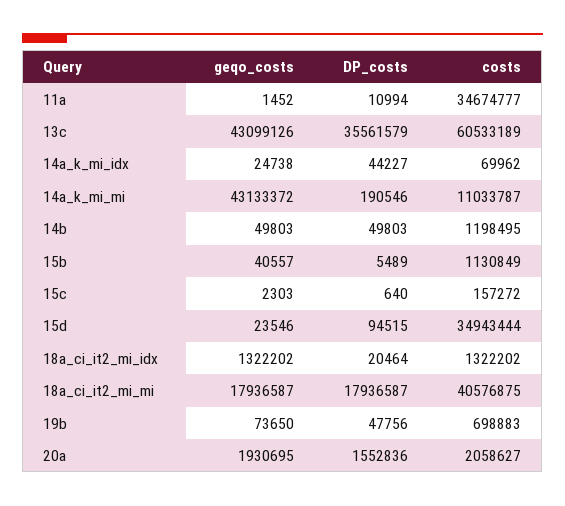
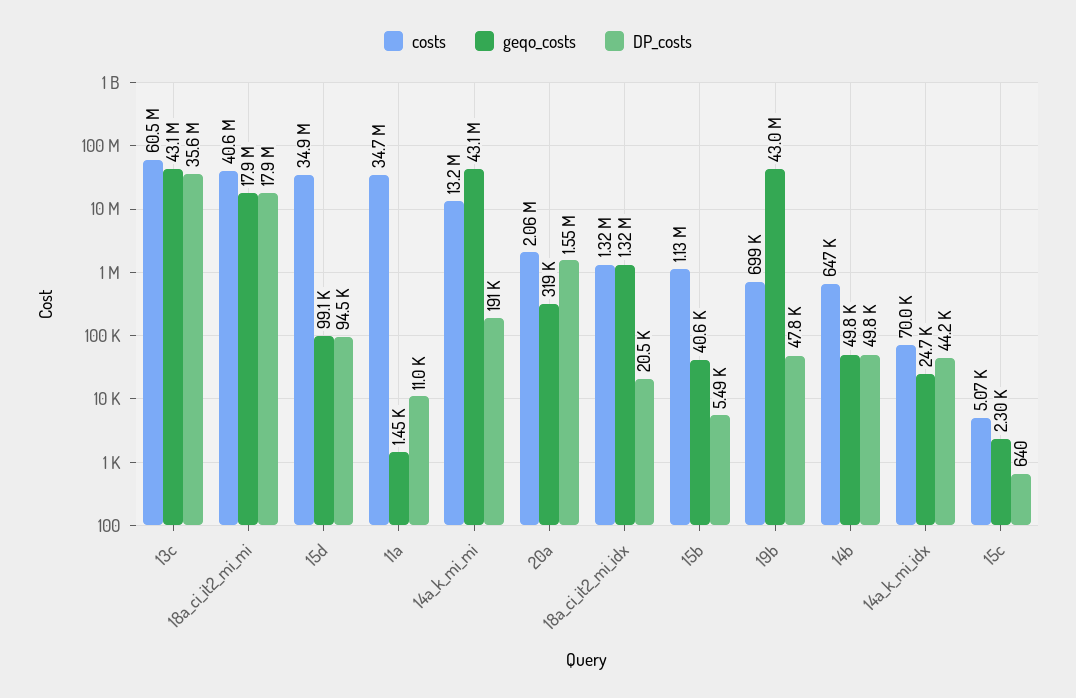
  {
    "geqo_costs": {
      "11a": 1452,
      "13c": 43099126,
      "14a_k_mi_idx": 24738,
      "14a_k_mi_mi": 43133372,
      "14b": 49803,
      "15b": 40557,
      "15c": 2303,
-     "15d": 23546,
+     "15d": 99100,
      "18a_ci_it2_mi_idx": 1322202,
      "18a_ci_it2_mi_mi": 17936587,
-     "19b": 73650,
+     "19b": 43000000,
-     "20a": 1930695
+     "20a": 319000
    },
    "DP_costs": {
      "11a": 10994,
      "13c": 35561579,
      "14a_k_mi_idx": 44227,
      "14a_k_mi_mi": 190546,
      "14b": 49803,
      "15b": 5489,
      "15c": 640,
      "15d": 94515,
      "18a_ci_it2_mi_idx": 20464,
      "18a_ci_it2_mi_mi": 17936587,
      "19b": 47756,
      "20a": 1552836
    },
    "costs": {
      "11a": 34674777,
      "13c": 60533189,
      "14a_k_mi_idx": 69962,
-     "14a_k_mi_mi": 11033787,
+     "14a_k_mi_mi": 13200000,
-     "14b": 1198495,
+     "14b": 647000,
      "15b": 1130849,
-     "15c": 157272,
+     "15c": 5070,
      "15d": 34943444,
      "18a_ci_it2_mi_idx": 1322202,
      "18a_ci_it2_mi_mi": 40576875,
      "19b": 698883,
      "20a": 2058627
    }
  }

